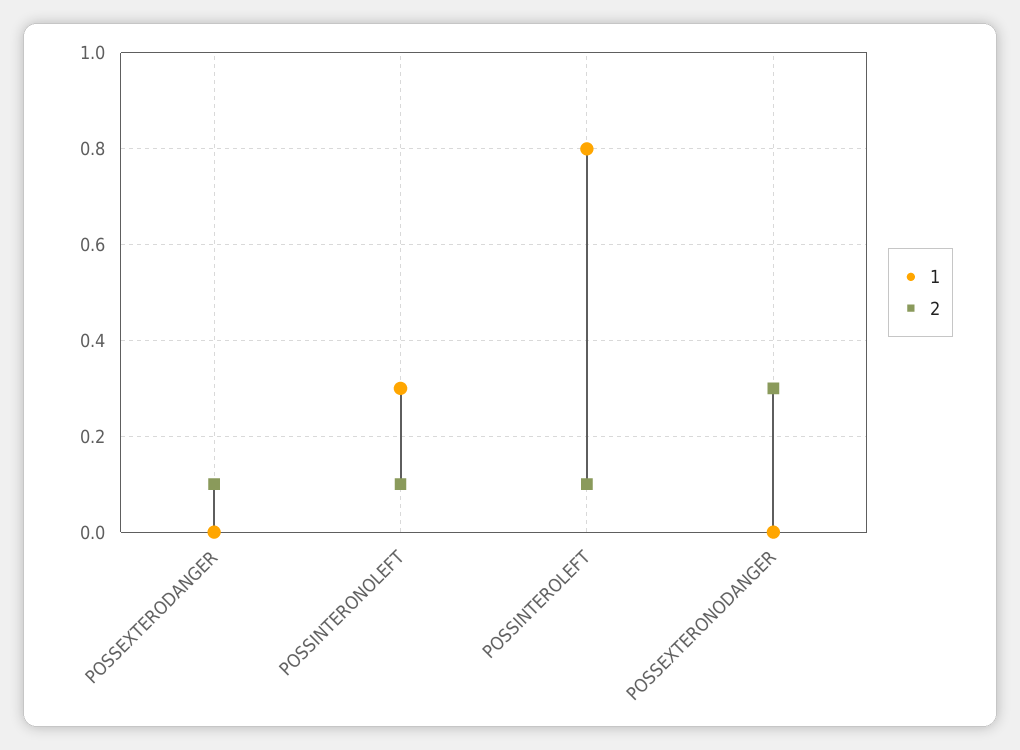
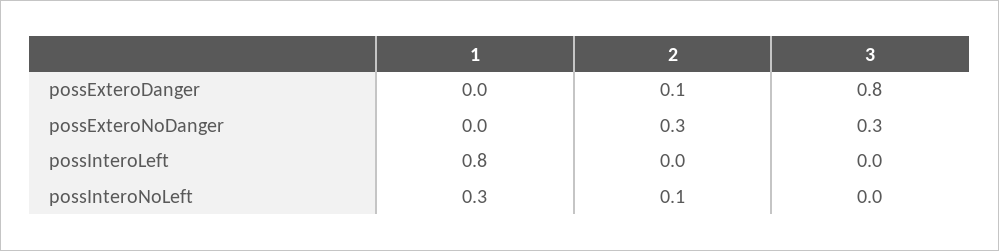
  {
    "1": {
      "POSSEXTERODANGER": 0,
      "POSSINTERONOLEFT": 0.3,
      "POSSINTEROLEFT": 0.8,
      "POSSEXTERONODANGER": 0
    },
    "2": {
      "POSSEXTERODANGER": 0.1,
      "POSSINTERONOLEFT": 0.1,
-     "POSSINTEROLEFT": 0.1,
+     "POSSINTEROLEFT": 0,
      "POSSEXTERONODANGER": 0.3
-   }
+   },
+   "3": {
+     "POSSEXTERODANGER": 0.8,
+     "POSSEXTERONODANGER": 0.3,
+     "POSSINTEROLEFT": 0,
+     "POSSINTERONOLEFT": 0
+   }
  }

